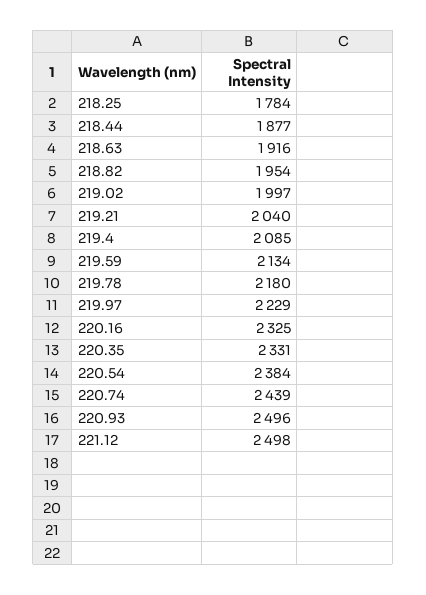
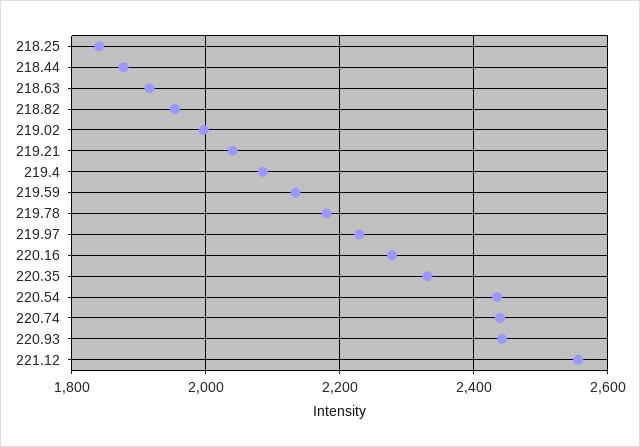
  {
-   "218.25": 1784,
+   "218.25": 1840,
    "218.44": 1877,
    "218.63": 1916,
    "218.82": 1954,
    "219.02": 1997,
    "219.21": 2040,
    "219.4": 2085,
    "219.59": 2134,
    "219.78": 2180,
    "219.97": 2229,
-   "220.16": 2325,
+   "220.16": 2280,
    "220.35": 2331,
-   "220.54": 2384,
+   "220.54": 2440,
    "220.74": 2439,
-   "220.93": 2496,
+   "220.93": 2440,
-   "221.12": 2498
+   "221.12": 2560
  }

